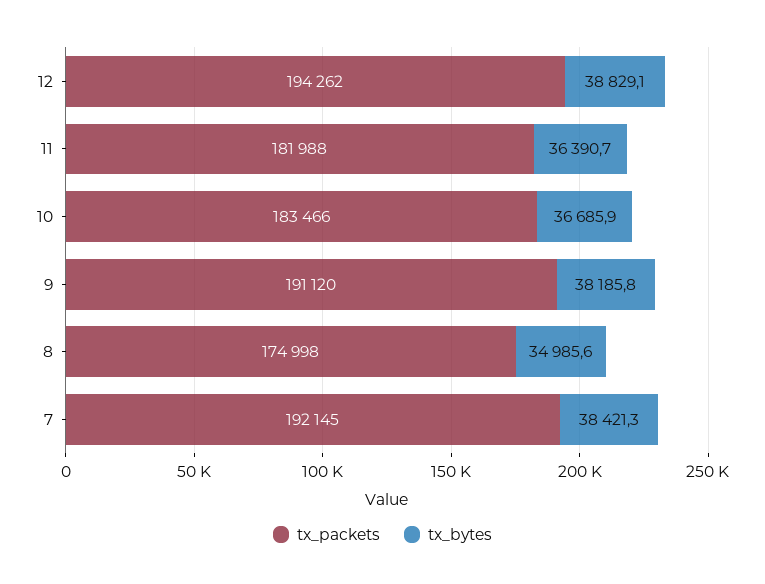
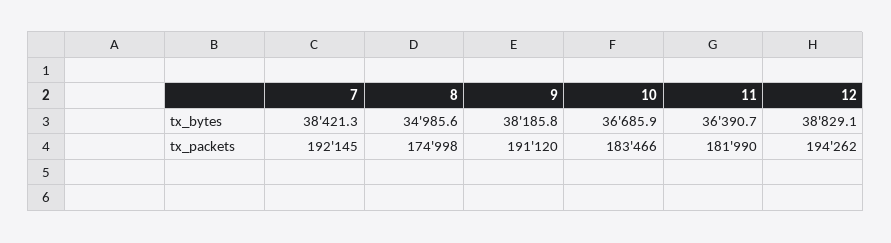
  {
    "tx_packets": {
      "12": 194262,
-     "11": 181988,
+     "11": 181990,
      "10": 183466,
      "9": 191120,
      "8": 174998,
      "7": 192145
    },
    "tx_bytes": {
      "12": 38829.1,
      "11": 36390.7,
      "10": 36685.9,
      "9": 38185.8,
      "8": 34985.6,
      "7": 38421.3
    }
  }

